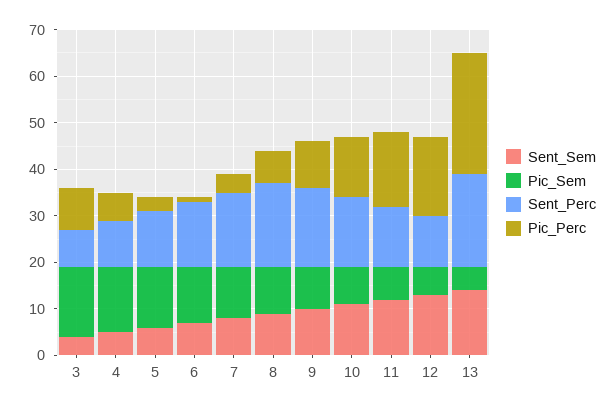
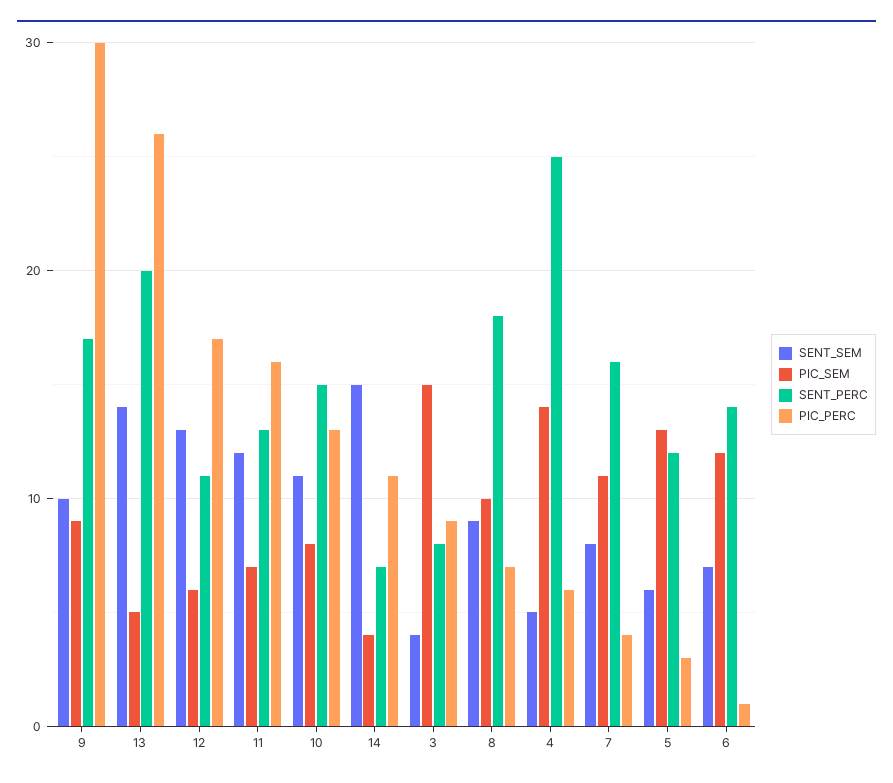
  {
    "Sent_Sem": {
      "3": 4,
      "4": 5,
      "5": 6,
      "6": 7,
      "7": 8,
      "8": 9,
      "9": 10,
      "10": 11,
      "11": 12,
      "12": 13,
-     "13": 14
+     "13": 14,
+     "14": 15
    },
    "Pic_Sem": {
      "3": 15,
      "4": 14,
      "5": 13,
      "6": 12,
      "7": 11,
      "8": 10,
      "9": 9,
      "10": 8,
      "11": 7,
      "12": 6,
-     "13": 5
+     "13": 5,
+     "14": 4
    },
    "Sent_Perc": {
      "3": 8,
-     "4": 10,
+     "4": 25,
      "5": 12,
      "6": 14,
      "7": 16,
      "8": 18,
      "9": 17,
      "10": 15,
      "11": 13,
      "12": 11,
-     "13": 20
+     "13": 20,
+     "14": 7
    },
    "Pic_Perc": {
      "3": 9,
      "4": 6,
      "5": 3,
      "6": 1,
      "7": 4,
      "8": 7,
-     "9": 10,
+     "9": 30,
      "10": 13,
      "11": 16,
      "12": 17,
-     "13": 26
+     "13": 26,
+     "14": 11
    }
  }

